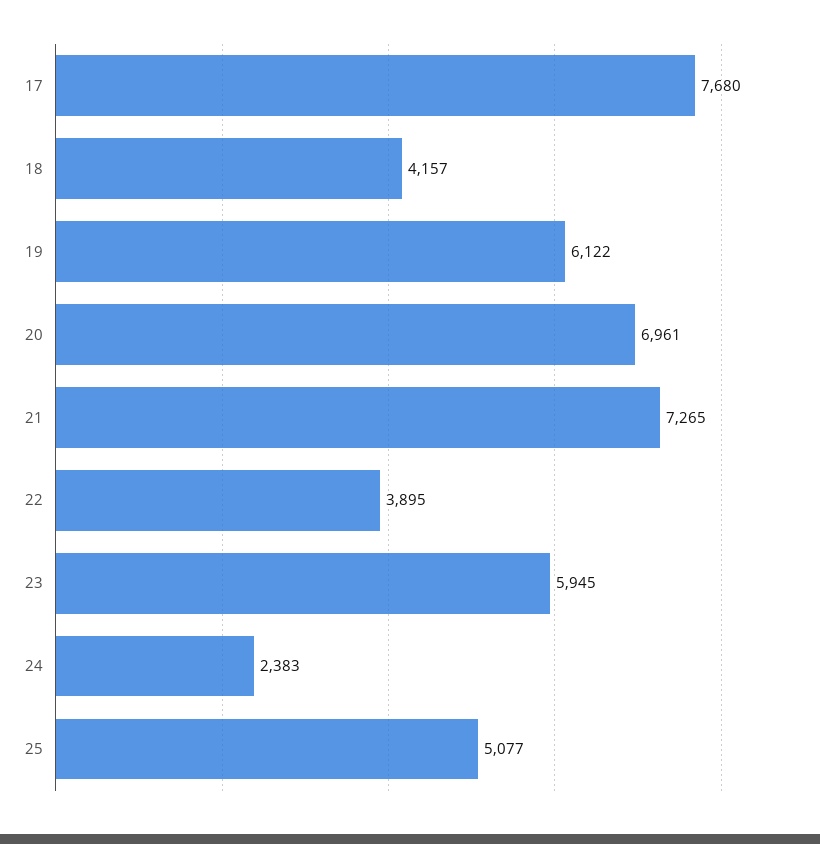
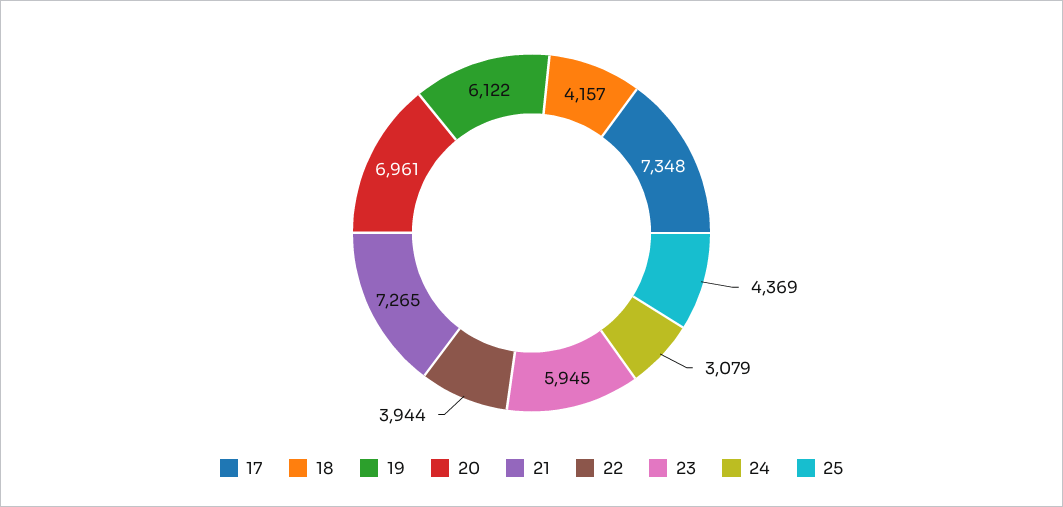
  {
-   "17": 7680,
+   "17": 7348,
    "18": 4157,
    "19": 6122,
    "20": 6961,
    "21": 7265,
-   "22": 3895,
+   "22": 3944,
    "23": 5945,
-   "24": 2383,
+   "24": 3079,
-   "25": 5077
+   "25": 4369
  }

